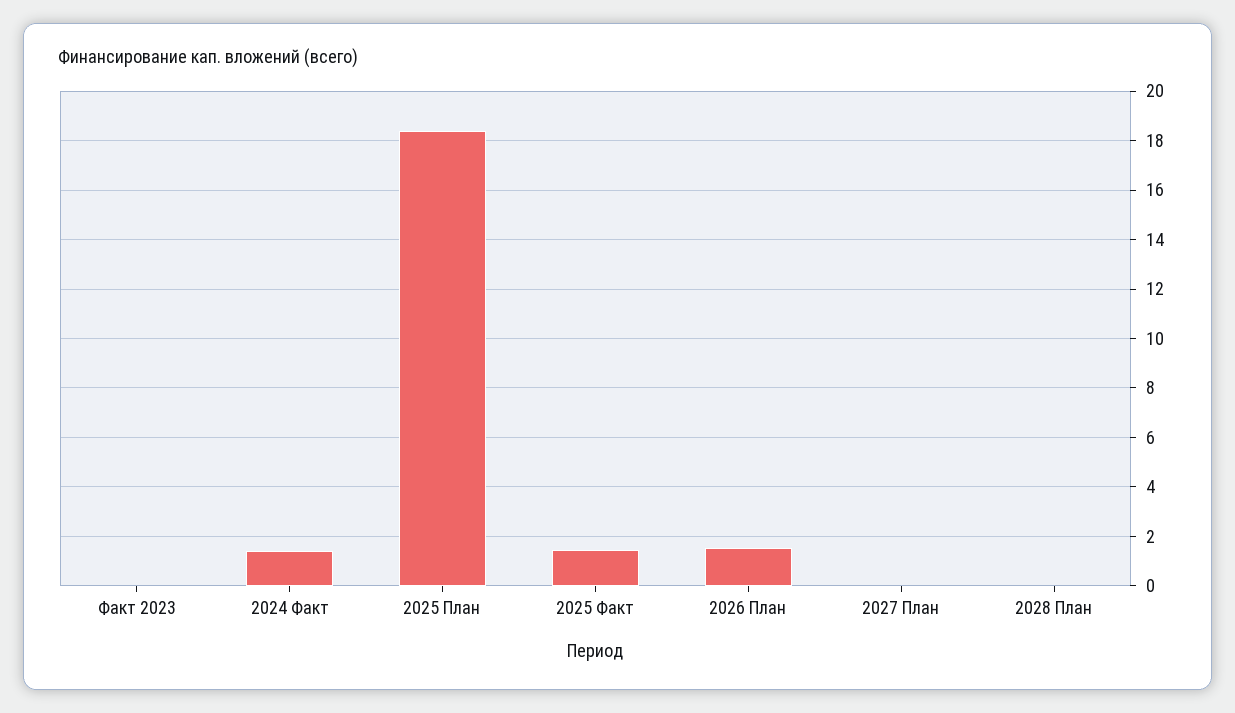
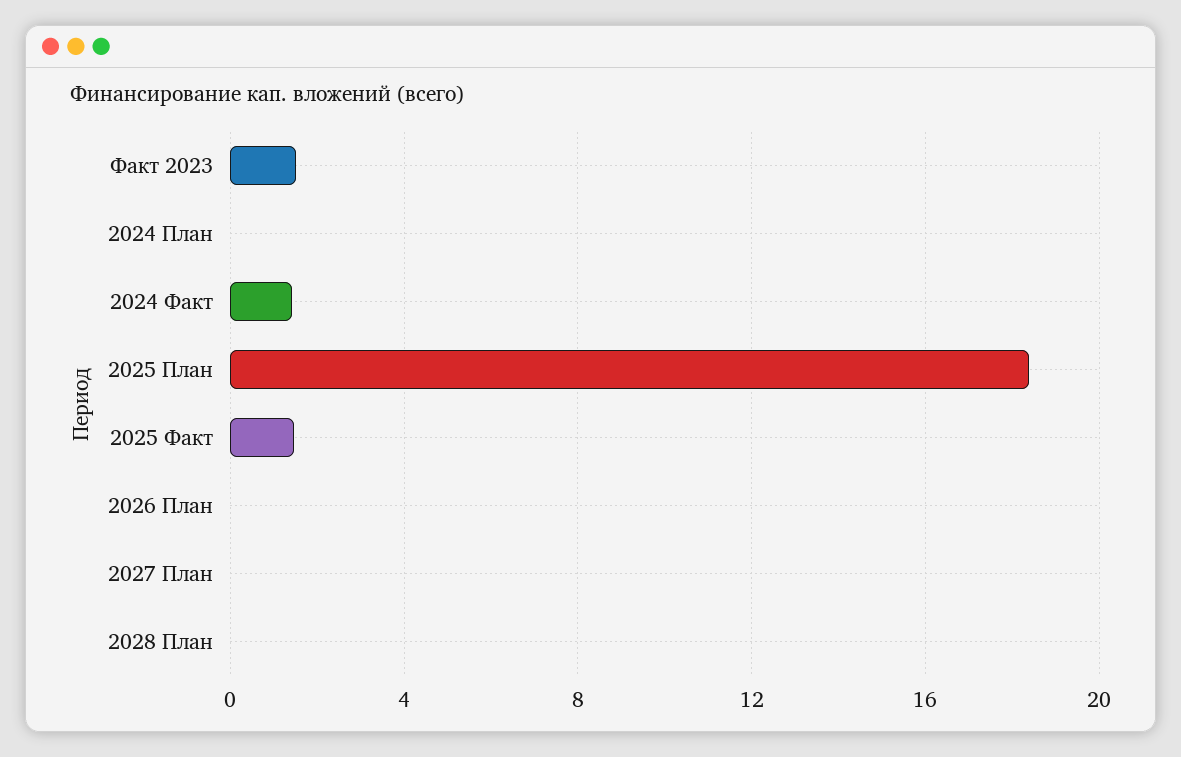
  {
-   "Факт 2023": 0,
+   "Факт 2023": 1.5,
    "2024 Факт": 1.5,
    "2025 План": 18.5,
    "2025 Факт": 1.5,
-   "2026 План": 1.5,
+   "2026 План": 0,
    "2027 План": 0,
-   "2028 План": 0
+   "2028 План": 0,
+   "2024 План": 0
  }

